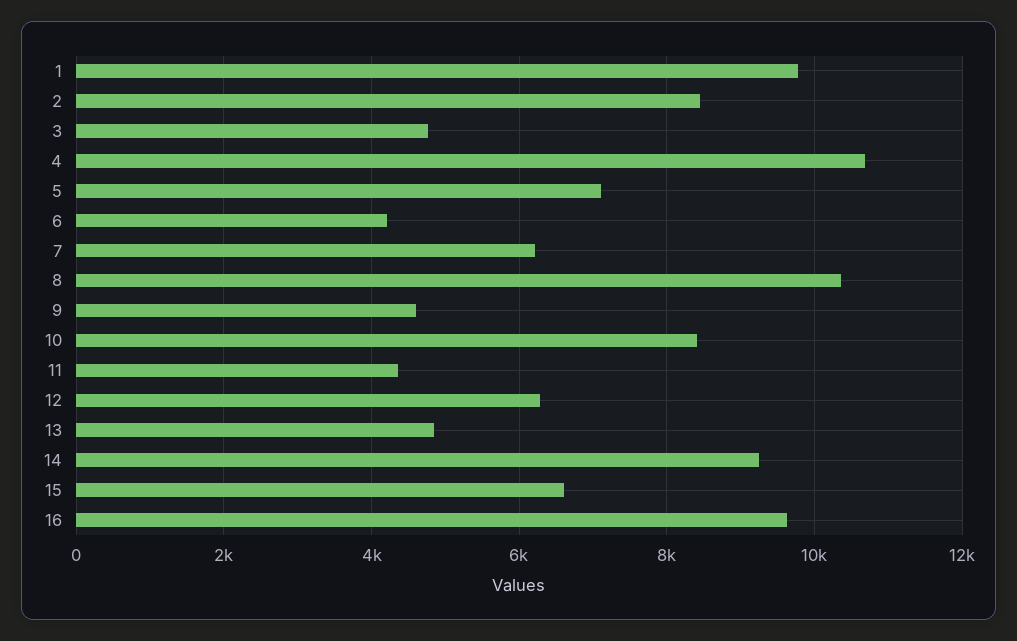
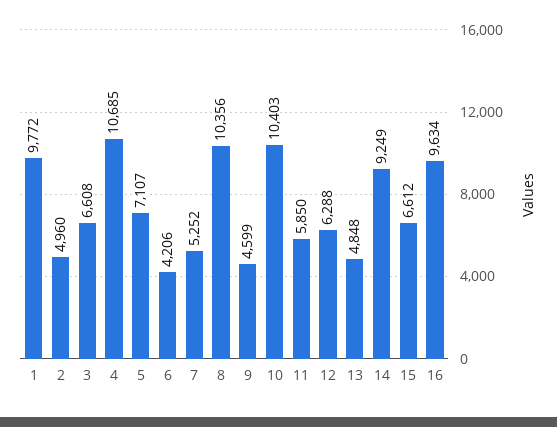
  {
    "1": 9772,
-   "2": 8400,
+   "2": 4960,
-   "3": 4800,
+   "3": 6608,
    "4": 10685,
    "5": 7107,
    "6": 4206,
-   "7": 6200,
+   "7": 5252,
    "8": 10356,
    "9": 4599,
-   "10": 8400,
+   "10": 10403,
-   "11": 4400,
+   "11": 5850,
    "12": 6288,
    "13": 4848,
    "14": 9249,
    "15": 6612,
    "16": 9634
  }

